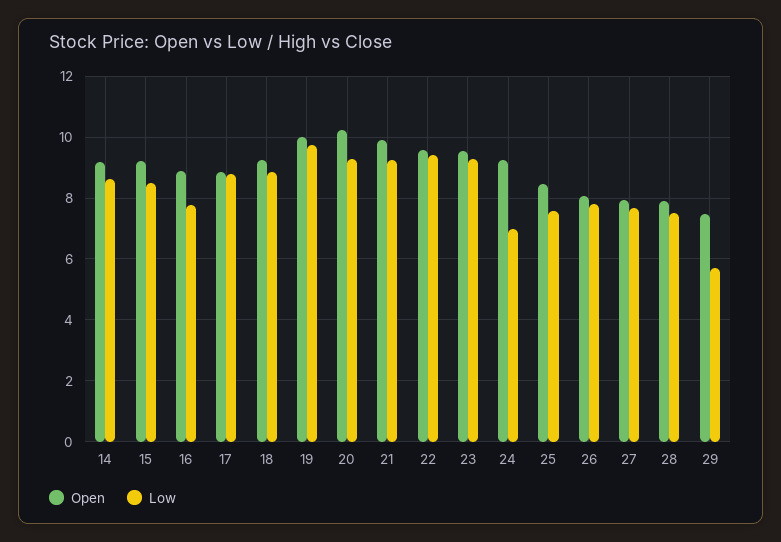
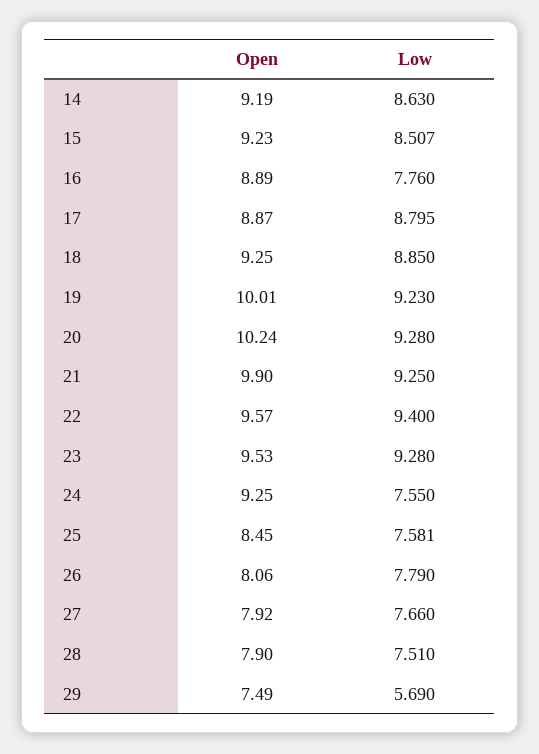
  {
    "Open": {
      "14": 9.19,
      "15": 9.23,
      "16": 8.89,
      "17": 8.87,
      "18": 9.25,
      "19": 10.01,
      "20": 10.24,
      "21": 9.9,
      "22": 9.57,
      "23": 9.53,
      "24": 9.25,
      "25": 8.45,
      "26": 8.06,
      "27": 7.92,
      "28": 7.9,
      "29": 7.49
    },
    "Low": {
      "14": 8.63,
      "15": 8.507,
      "16": 7.76,
      "17": 8.795,
      "18": 8.85,
-     "19": 9.8,
+     "19": 9.23,
      "20": 9.28,
      "21": 9.25,
      "22": 9.4,
      "23": 9.28,
-     "24": 7,
+     "24": 7.55,
      "25": 7.581,
      "26": 7.79,
      "27": 7.66,
      "28": 7.51,
      "29": 5.69
    }
  }

